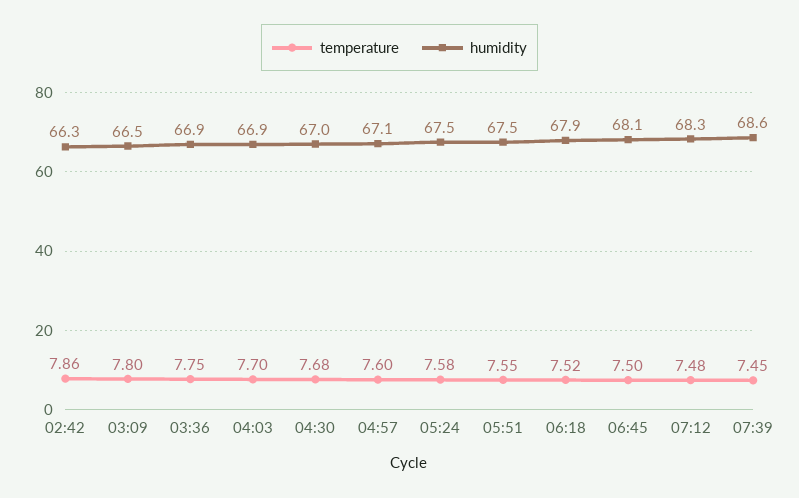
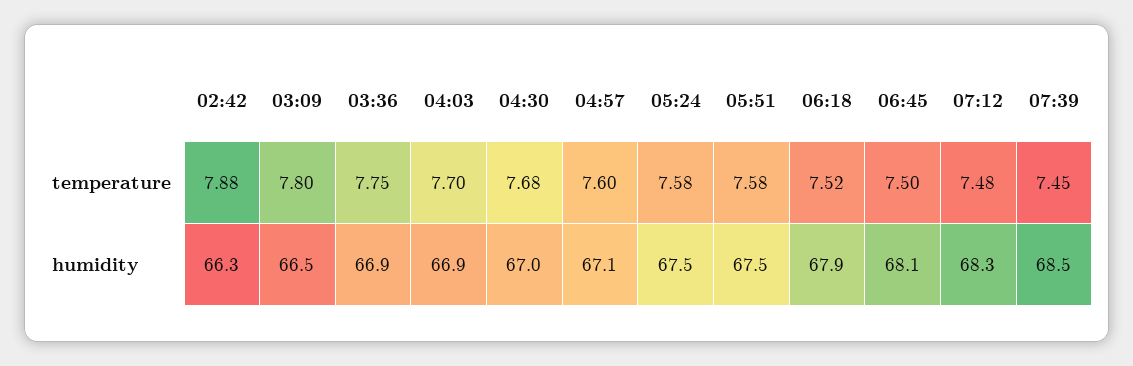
  {
    "temperature": {
-     "02:42": 7.86,
+     "02:42": 7.88,
      "03:09": 7.8,
      "03:36": 7.75,
      "04:03": 7.7,
      "04:30": 7.68,
      "04:57": 7.6,
      "05:24": 7.58,
-     "05:51": 7.55,
+     "05:51": 7.58,
      "06:18": 7.52,
      "06:45": 7.5,
      "07:12": 7.48,
      "07:39": 7.45
    },
    "humidity": {
      "02:42": 66.3,
      "03:09": 66.5,
      "03:36": 66.9,
      "04:03": 66.9,
      "04:30": 67,
      "04:57": 67.1,
      "05:24": 67.5,
      "05:51": 67.5,
      "06:18": 67.9,
      "06:45": 68.1,
      "07:12": 68.3,
-     "07:39": 68.6
+     "07:39": 68.5
    }
  }

